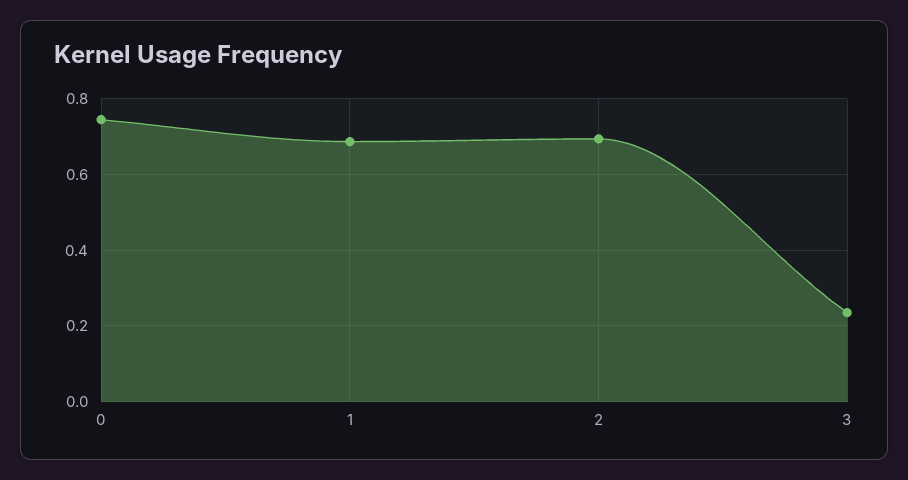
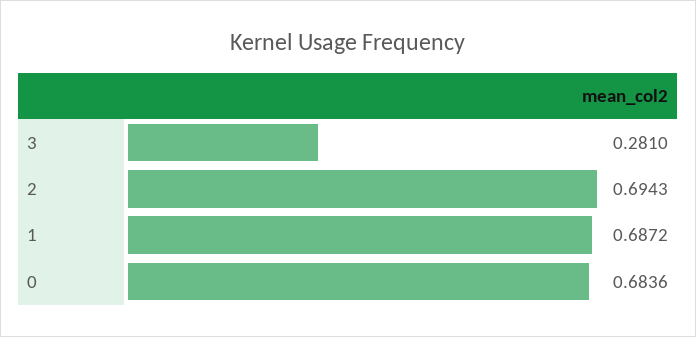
  {
-   "0": 0.74,
+   "0": 0.6836,
    "1": 0.6872,
    "2": 0.6943,
-   "3": 0.24
+   "3": 0.281
  }

